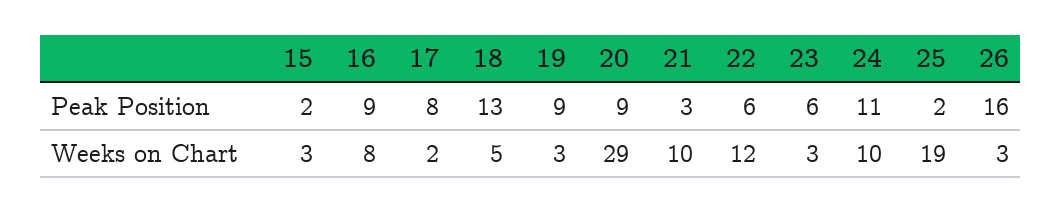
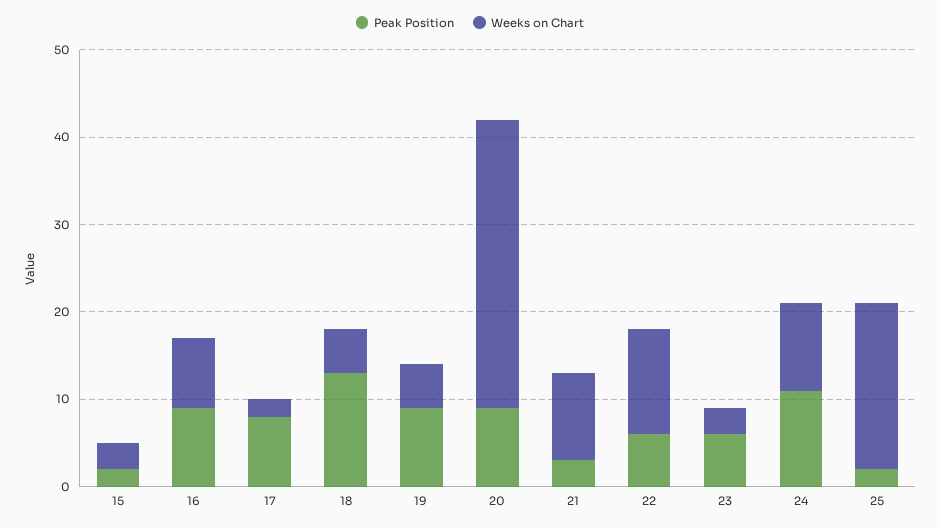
  {
    "Peak Position": {
      "15": 2,
      "16": 9,
      "17": 8,
      "18": 13,
      "19": 9,
      "20": 9,
      "21": 3,
      "22": 6,
      "23": 6,
      "24": 11,
-     "25": 2,
+     "25": 2
-     "26": 16
    },
    "Weeks on Chart": {
      "15": 3,
      "16": 8,
      "17": 2,
      "18": 5,
-     "19": 3,
+     "19": 5,
-     "20": 29,
+     "20": 33,
      "21": 10,
      "22": 12,
      "23": 3,
      "24": 10,
-     "25": 19,
+     "25": 19
-     "26": 3
    }
  }

